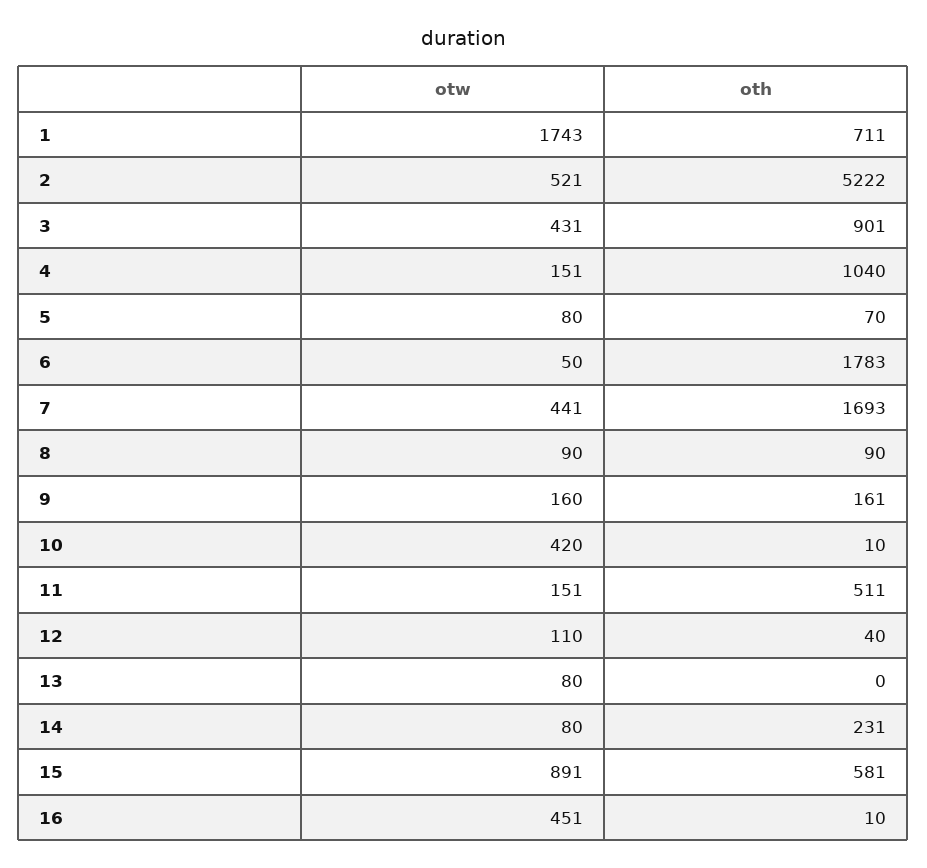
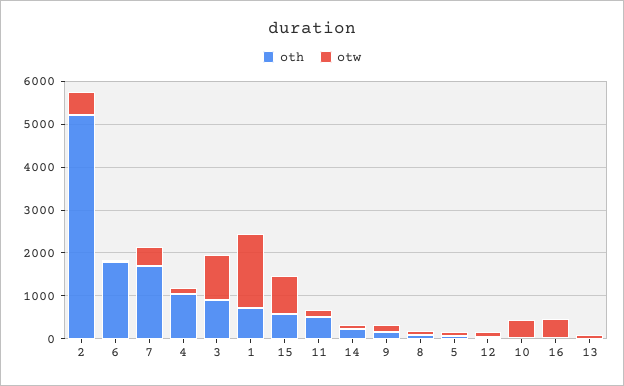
  {
    "otw": {
      "1": 1743,
      "2": 521,
-     "3": 431,
+     "3": 1000,
      "4": 151,
      "5": 80,
      "6": 50,
      "7": 441,
      "8": 90,
      "9": 160,
      "10": 420,
      "11": 151,
      "12": 110,
      "13": 80,
      "14": 80,
      "15": 891,
      "16": 451
    },
    "oth": {
      "1": 711,
      "2": 5222,
      "3": 901,
      "4": 1040,
      "5": 70,
      "6": 1783,
      "7": 1693,
      "8": 90,
      "9": 161,
      "10": 10,
      "11": 511,
      "12": 40,
      "13": 0,
      "14": 231,
      "15": 581,
      "16": 10
    }
  }

